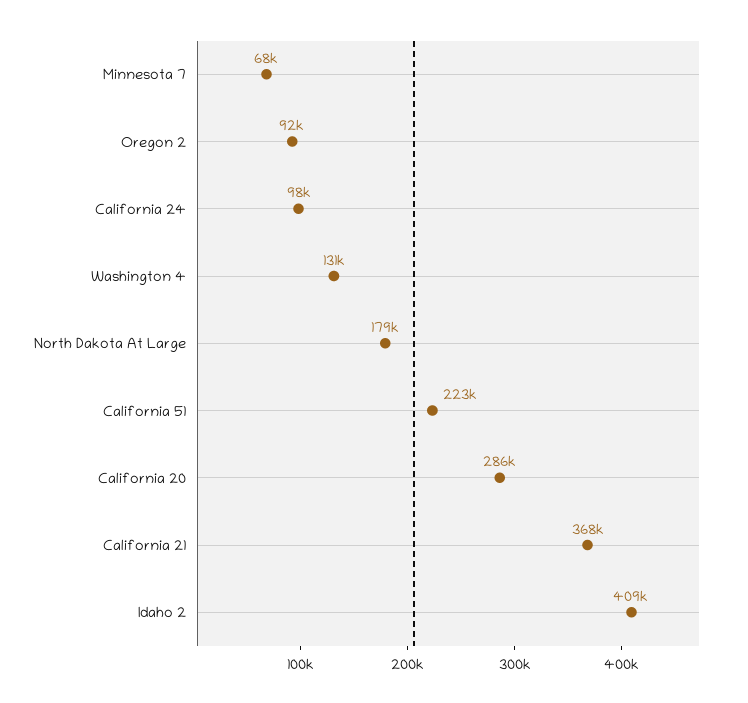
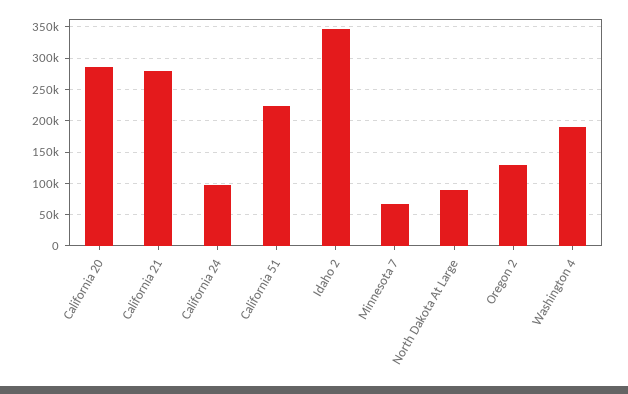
  {
    "Minnesota 7": 68000,
-   "Oregon 2": 92000,
+   "Oregon 2": 130000,
    "California 24": 98000,
-   "Washington 4": 131000,
+   "Washington 4": 190000,
-   "North Dakota At Large": 179000,
+   "North Dakota At Large": 90000,
    "California 51": 223000,
    "California 20": 286000,
-   "California 21": 368000,
+   "California 21": 280000,
-   "Idaho 2": 409000
+   "Idaho 2": 350000
  }

